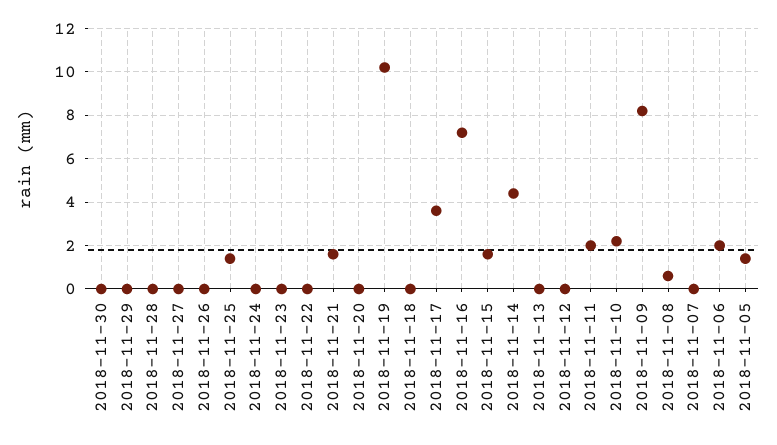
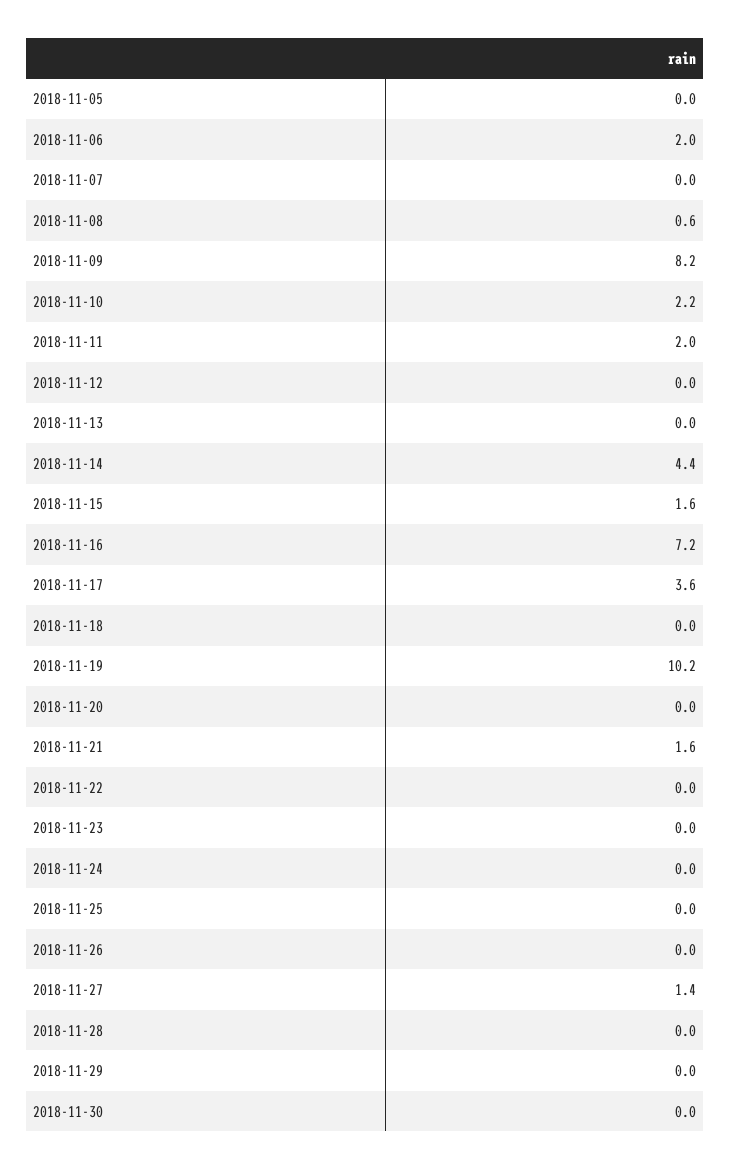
  {
    "2018-11-30": 0,
    "2018-11-29": 0,
    "2018-11-28": 0,
-   "2018-11-27": 0,
+   "2018-11-27": 1.4,
    "2018-11-26": 0,
-   "2018-11-25": 1.5,
+   "2018-11-25": 0,
    "2018-11-24": 0,
    "2018-11-23": 0,
    "2018-11-22": 0,
    "2018-11-21": 1.6,
    "2018-11-20": 0,
    "2018-11-19": 10.2,
    "2018-11-18": 0,
    "2018-11-17": 3.6,
    "2018-11-16": 7.2,
    "2018-11-15": 1.6,
    "2018-11-14": 4.4,
    "2018-11-13": 0,
    "2018-11-12": 0,
    "2018-11-11": 2,
    "2018-11-10": 2.2,
    "2018-11-09": 8.2,
    "2018-11-08": 0.6,
    "2018-11-07": 0,
    "2018-11-06": 2,
-   "2018-11-05": 1.5
+   "2018-11-05": 0
  }

